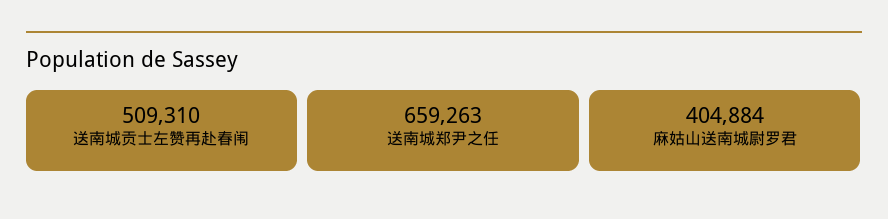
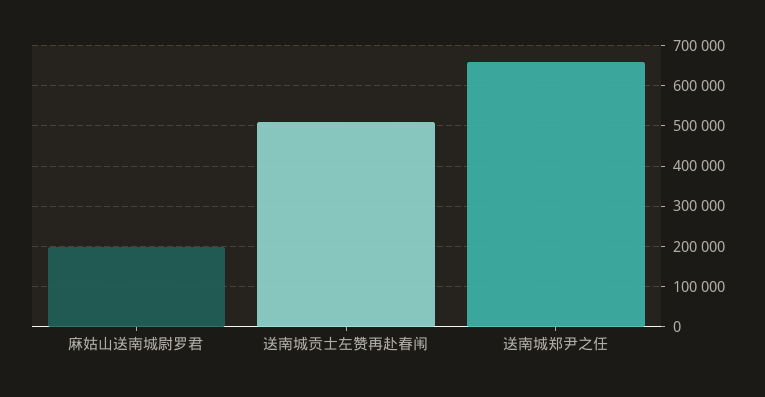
  {
    "送南城贡士左赞再赴春闱": 509310,
    "送南城郑尹之任": 659263,
-   "麻姑山送南城尉罗君": 404884
+   "麻姑山送南城尉罗君": 200000
  }

